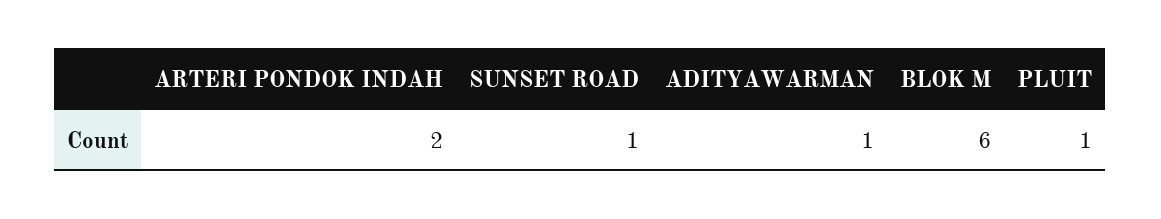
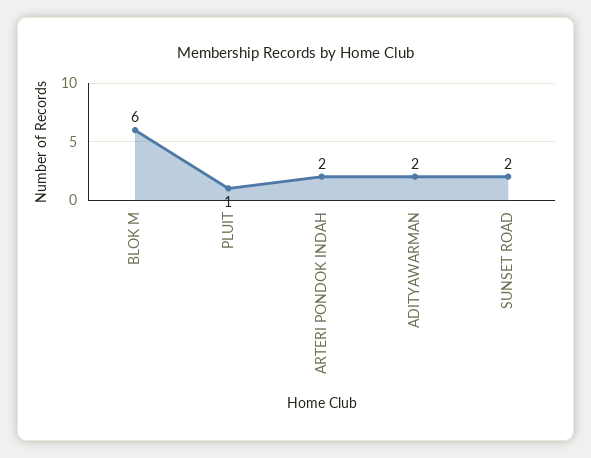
  {
    "ARTERI PONDOK INDAH": 2,
-   "SUNSET ROAD": 1,
+   "SUNSET ROAD": 2,
-   "ADITYAWARMAN": 1,
+   "ADITYAWARMAN": 2,
    "BLOK M": 6,
    "PLUIT": 1
  }

